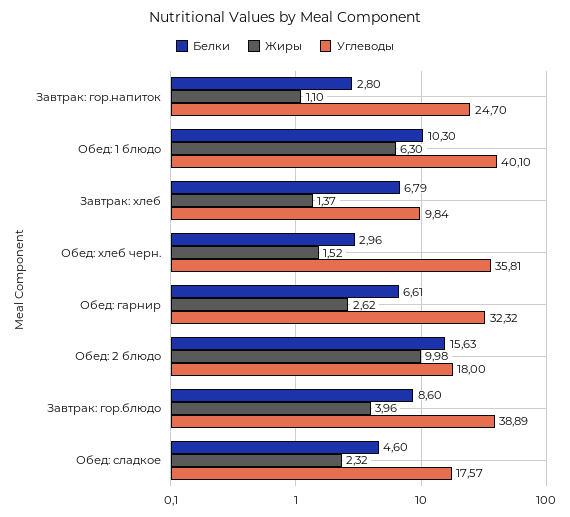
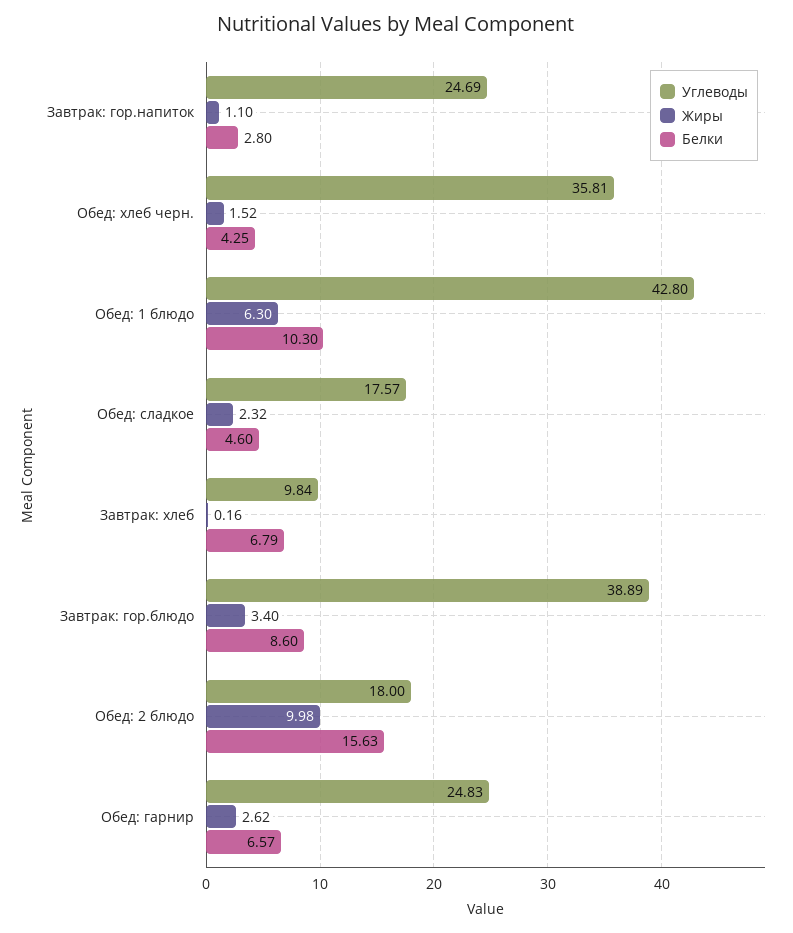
  {
    "Белки": {
      "Завтрак: гор.напиток": 2.8,
      "Обед: 1 блюдо": 10.3,
      "Завтрак: хлеб": 6.79,
-     "Обед: хлеб черн.": 2.96,
+     "Обед: хлеб черн.": 4.25,
-     "Обед: гарнир": 6.61,
+     "Обед: гарнир": 6.57,
      "Обед: 2 блюдо": 15.63,
      "Завтрак: гор.блюдо": 8.6,
      "Обед: сладкое": 4.6
    },
    "Жиры": {
      "Завтрак: гор.напиток": 1.1,
      "Обед: 1 блюдо": 6.3,
-     "Завтрак: хлеб": 1.37,
+     "Завтрак: хлеб": 0.16,
      "Обед: хлеб черн.": 1.52,
      "Обед: гарнир": 2.62,
      "Обед: 2 блюдо": 9.98,
-     "Завтрак: гор.блюдо": 3.96,
+     "Завтрак: гор.блюдо": 3.4,
      "Обед: сладкое": 2.32
    },
    "Углеводы": {
-     "Завтрак: гор.напиток": 24.7,
+     "Завтрак: гор.напиток": 24.69,
-     "Обед: 1 блюдо": 40.1,
+     "Обед: 1 блюдо": 42.8,
      "Завтрак: хлеб": 9.84,
      "Обед: хлеб черн.": 35.81,
-     "Обед: гарнир": 32.32,
+     "Обед: гарнир": 24.83,
      "Обед: 2 блюдо": 18,
      "Завтрак: гор.блюдо": 38.89,
      "Обед: сладкое": 17.57
    }
  }

